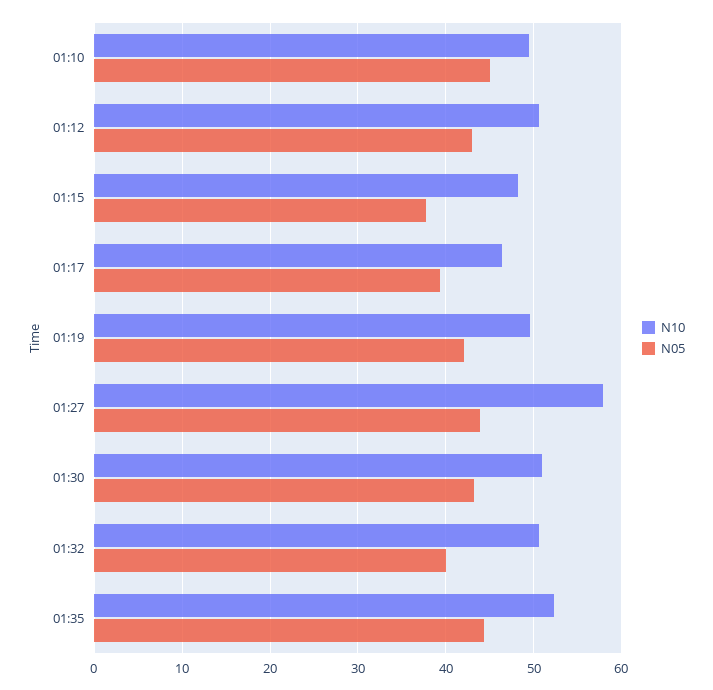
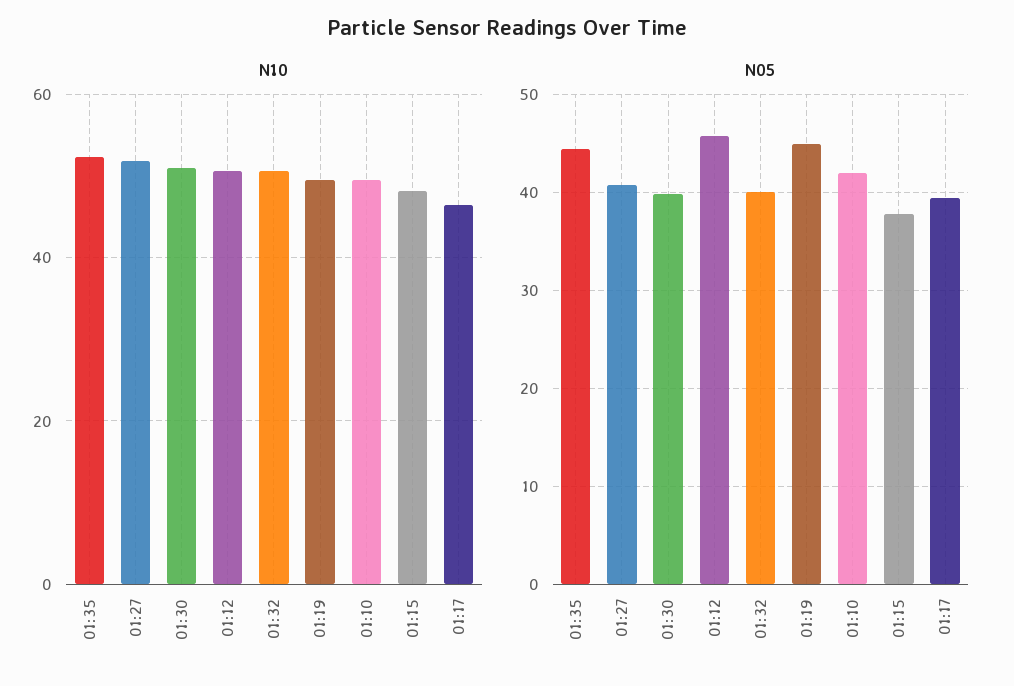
  {
    "N10": {
      "01:10": 50,
      "01:12": 51,
      "01:15": 48,
      "01:17": 46,
      "01:19": 50,
-     "01:27": 58,
+     "01:27": 52,
      "01:30": 51,
      "01:32": 51,
      "01:35": 52
    },
    "N05": {
-     "01:10": 45,
+     "01:10": 42,
-     "01:12": 43,
+     "01:12": 46,
      "01:15": 38,
      "01:17": 39,
-     "01:19": 42,
+     "01:19": 45,
-     "01:27": 44,
+     "01:27": 41,
-     "01:30": 43,
+     "01:30": 40,
      "01:32": 40,
      "01:35": 44
    }
  }

